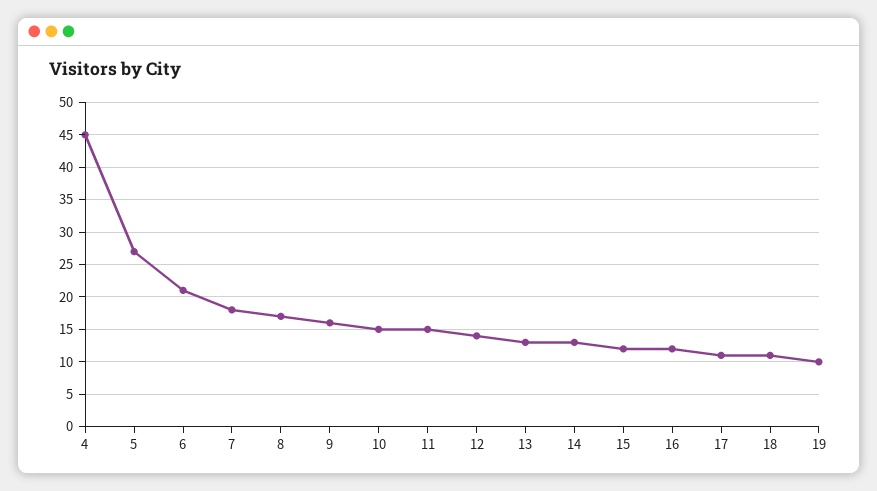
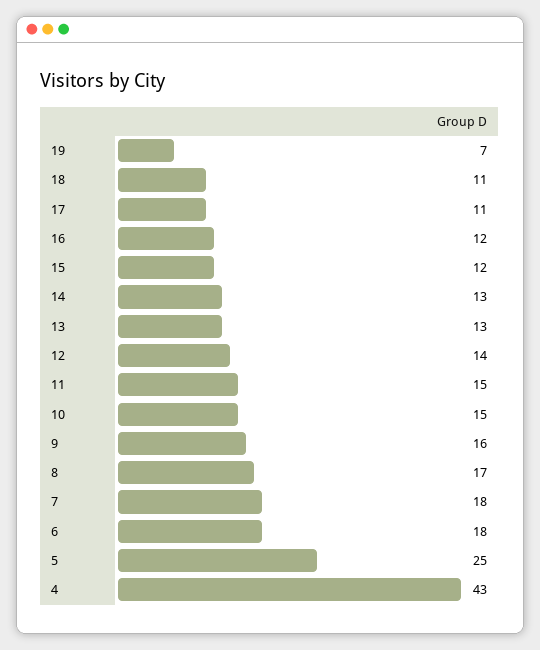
  {
-   "4": 45,
+   "4": 43,
-   "5": 27,
+   "5": 25,
-   "6": 21,
+   "6": 18,
    "7": 18,
    "8": 17,
    "9": 16,
    "10": 15,
    "11": 15,
    "12": 14,
    "13": 13,
    "14": 13,
    "15": 12,
    "16": 12,
    "17": 11,
    "18": 11,
-   "19": 10
+   "19": 7
  }

